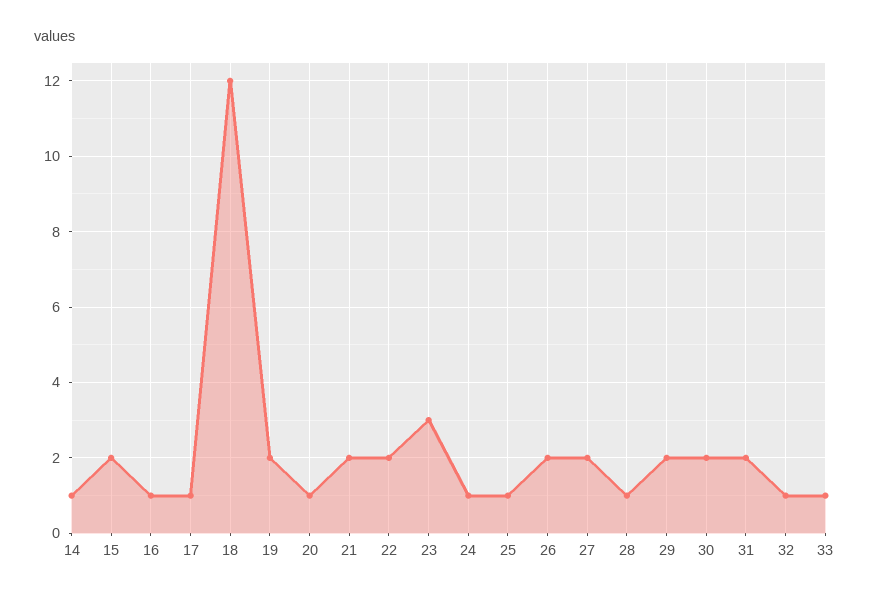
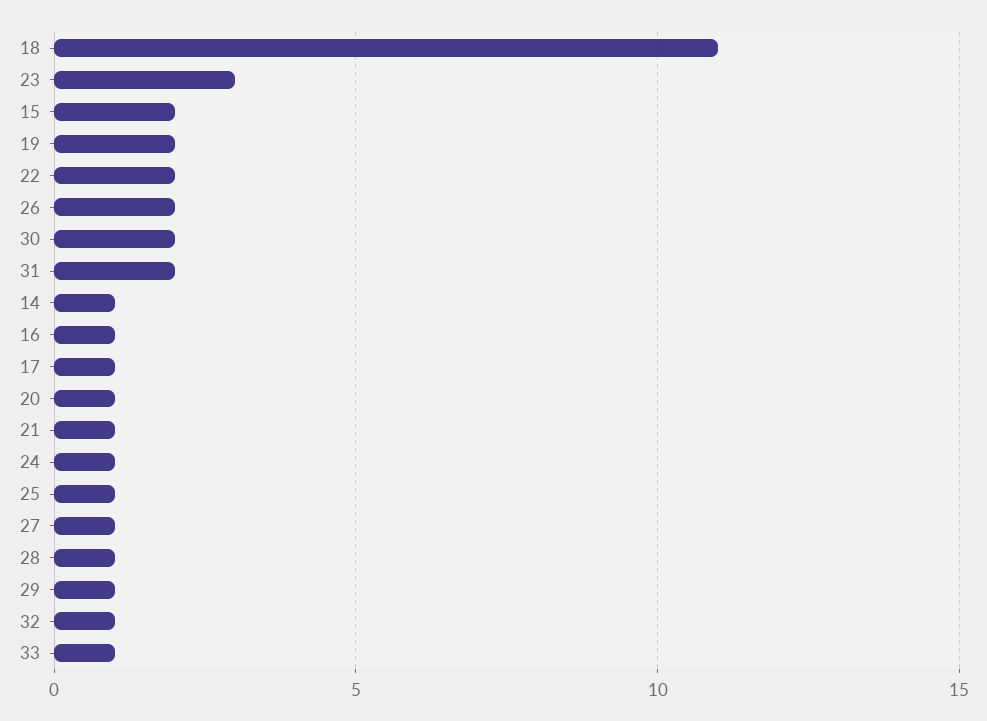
  {
    "14": 1,
    "15": 2,
    "16": 1,
    "17": 1,
-   "18": 12,
+   "18": 11,
    "19": 2,
    "20": 1,
-   "21": 2,
+   "21": 1,
    "22": 2,
    "23": 3,
    "24": 1,
    "25": 1,
    "26": 2,
-   "27": 2,
+   "27": 1,
    "28": 1,
-   "29": 2,
+   "29": 1,
    "30": 2,
    "31": 2,
    "32": 1,
    "33": 1
  }

